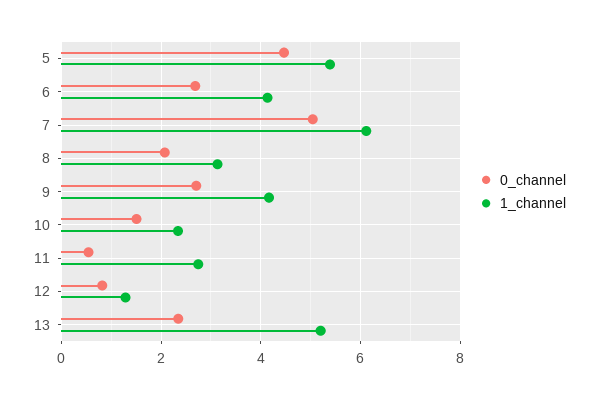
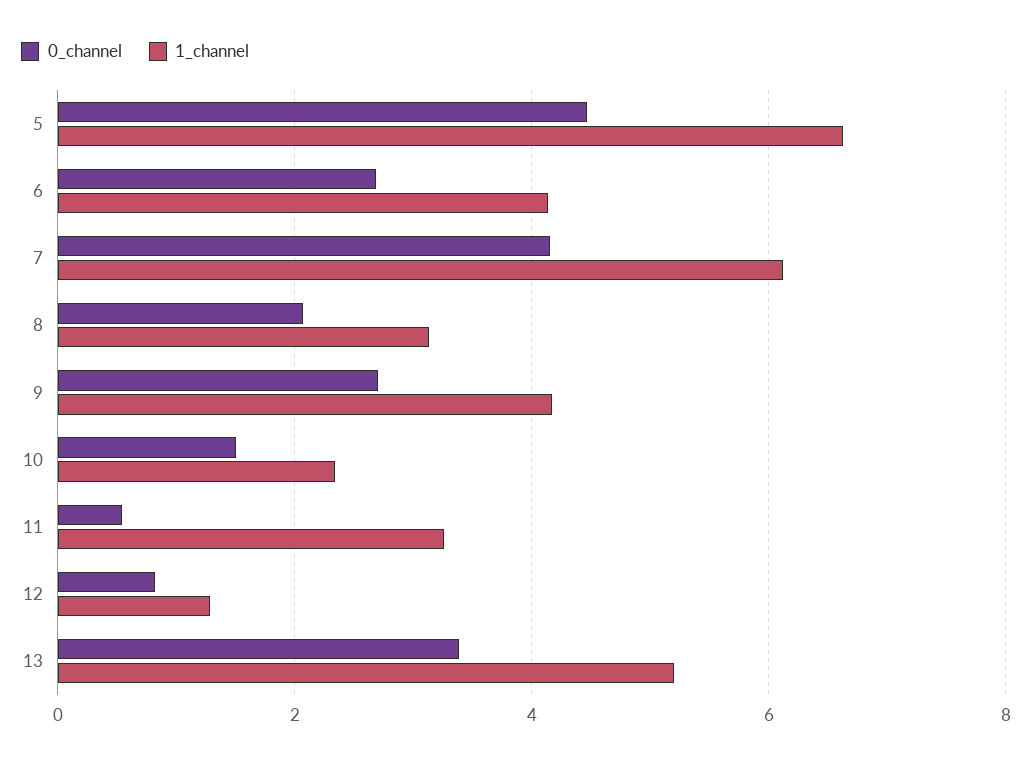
  {
    "0_channel": {
      "5": 4.4,
      "6": 2.6,
-     "7": 5,
+     "7": 4.2,
      "8": 2,
      "9": 2.8,
      "10": 1.6,
      "11": 0.6,
      "12": 0.8,
-     "13": 2.4
+     "13": 3.4
    },
    "1_channel": {
-     "5": 5.4,
+     "5": 6.6,
      "6": 4.2,
      "7": 6.2,
      "8": 3.2,
      "9": 4.2,
      "10": 2.4,
-     "11": 2.8,
+     "11": 3.2,
      "12": 1.2,
      "13": 5.2
    }
  }

